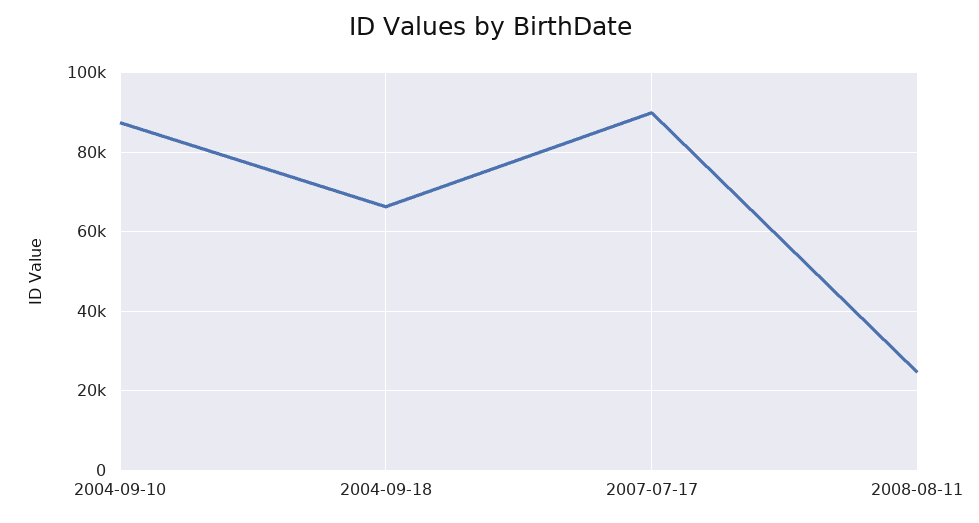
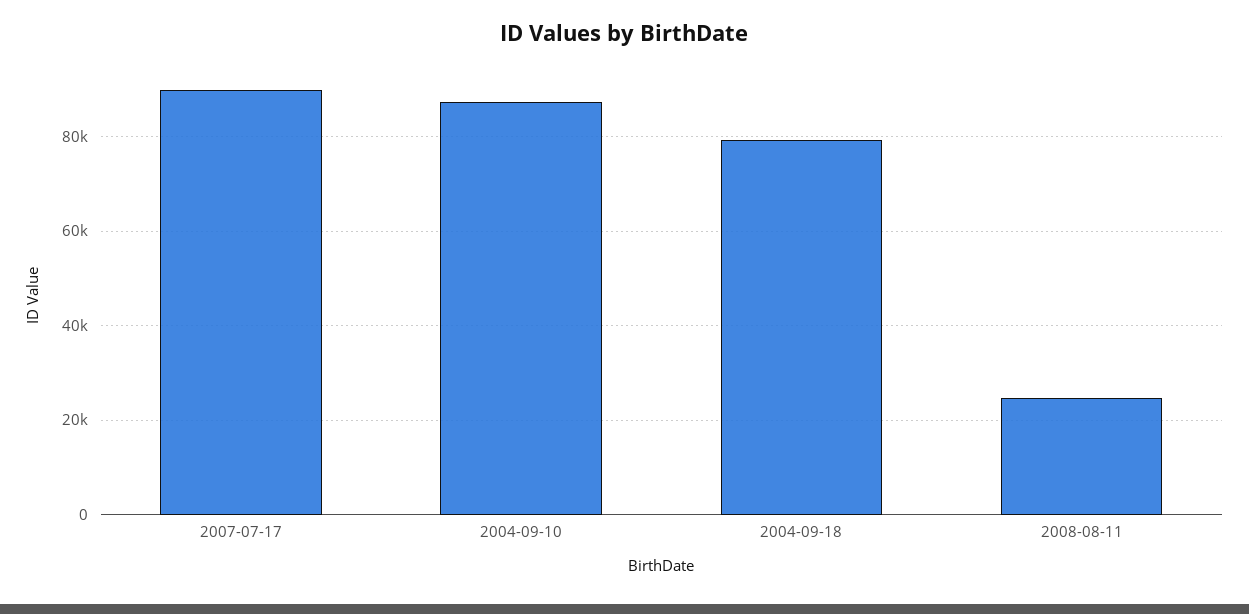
  {
    "2004-09-10": 88000,
-   "2004-09-18": 66000,
+   "2004-09-18": 80000,
    "2007-07-17": 90000,
    "2008-08-11": 24000
  }

